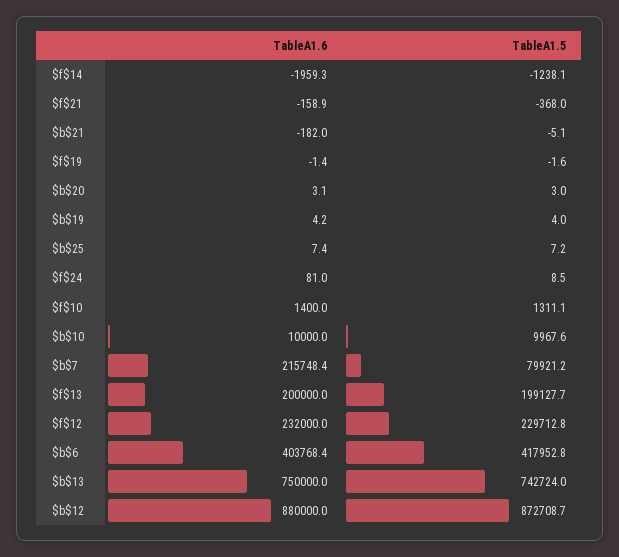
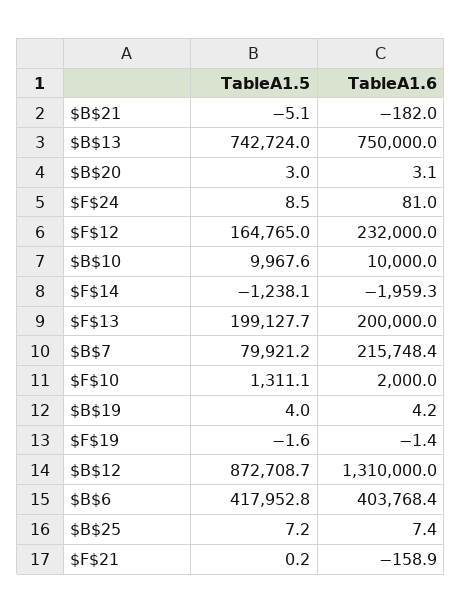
  {
    "TableA1.6": {
      "$f$14": -1959.3,
      "$f$21": -158.9,
      "$b$21": -182,
      "$f$19": -1.4,
      "$b$20": 3.1,
      "$b$19": 4.2,
      "$b$25": 7.4,
      "$f$24": 81,
-     "$f$10": 1400,
+     "$f$10": 2000,
      "$b$10": 10000,
      "$b$7": 215748.4,
      "$f$13": 200000,
      "$f$12": 232000,
      "$b$6": 403768.4,
      "$b$13": 750000,
-     "$b$12": 880000
+     "$b$12": 1310000
    },
    "TableA1.5": {
      "$f$14": -1238.1,
-     "$f$21": -368,
+     "$f$21": 0.2,
      "$b$21": -5.1,
      "$f$19": -1.6,
      "$b$20": 3,
      "$b$19": 4,
      "$b$25": 7.2,
      "$f$24": 8.5,
      "$f$10": 1311.1,
      "$b$10": 9967.6,
      "$b$7": 79921.2,
      "$f$13": 199127.7,
-     "$f$12": 229712.8,
+     "$f$12": 164765,
      "$b$6": 417952.8,
      "$b$13": 742724,
      "$b$12": 872708.7
    }
  }

